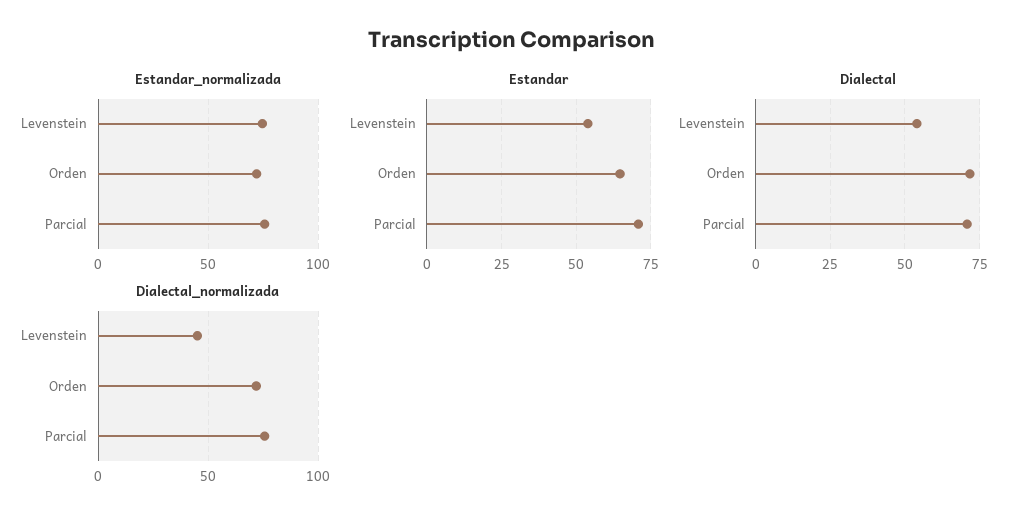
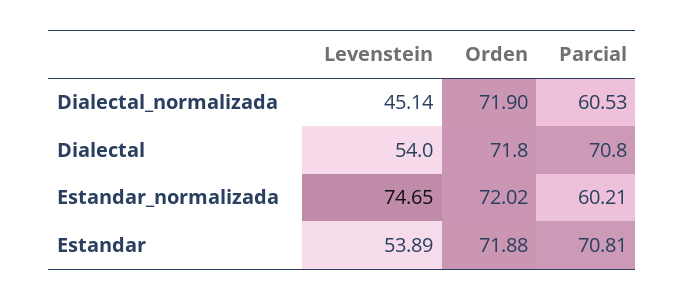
  {
    "Estandar_normalizada": {
      "Levenstein": 74.65,
      "Orden": 72.02,
-     "Parcial": 75
+     "Parcial": 60.21
    },
    "Estandar": {
      "Levenstein": 53.89,
-     "Orden": 65,
+     "Orden": 71.88,
      "Parcial": 70.81
    },
    "Dialectal": {
      "Levenstein": 54,
      "Orden": 71.8,
      "Parcial": 70.8
    },
    "Dialectal_normalizada": {
      "Levenstein": 45.14,
      "Orden": 71.9,
-     "Parcial": 75
+     "Parcial": 60.53
    }
  }

